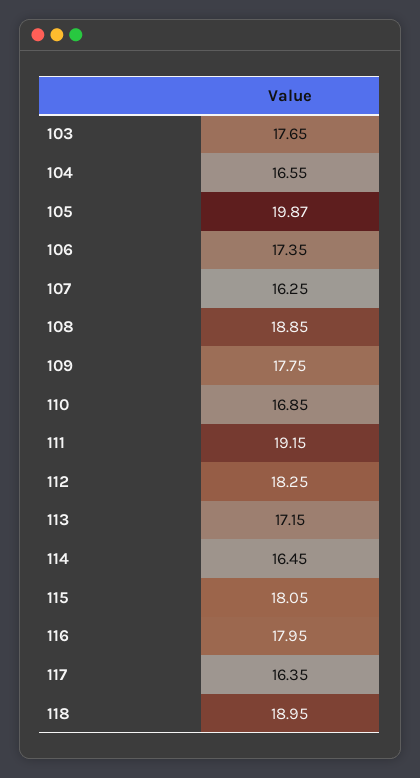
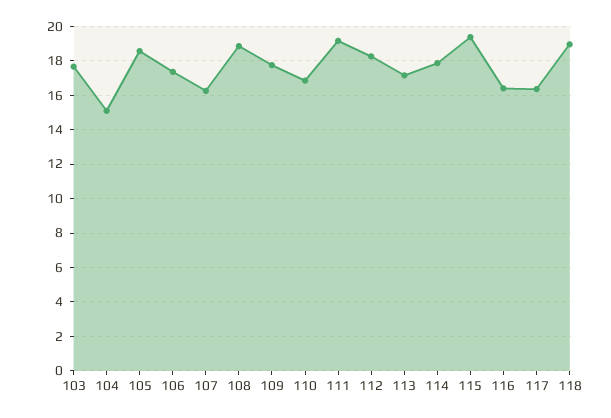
  {
    "103": 17.65,
-   "104": 16.55,
+   "104": 15,
-   "105": 19.87,
+   "105": 18.5,
    "106": 17.35,
    "107": 16.25,
    "108": 18.85,
    "109": 17.75,
    "110": 16.85,
    "111": 19.15,
    "112": 18.25,
    "113": 17.15,
-   "114": 16.45,
+   "114": 18,
-   "115": 18.05,
+   "115": 19.5,
-   "116": 17.95,
+   "116": 16.5,
    "117": 16.35,
    "118": 18.95
  }

